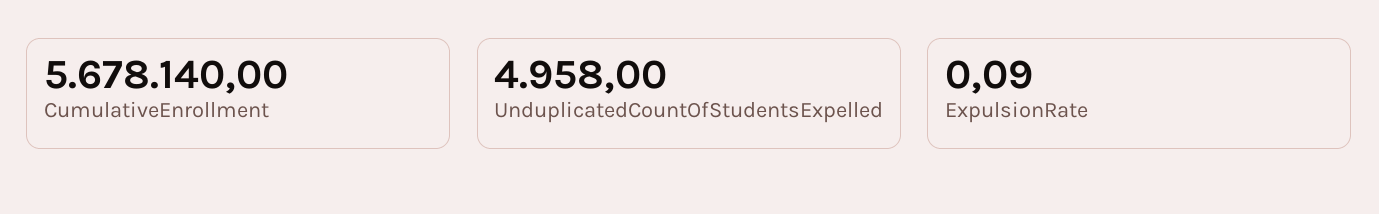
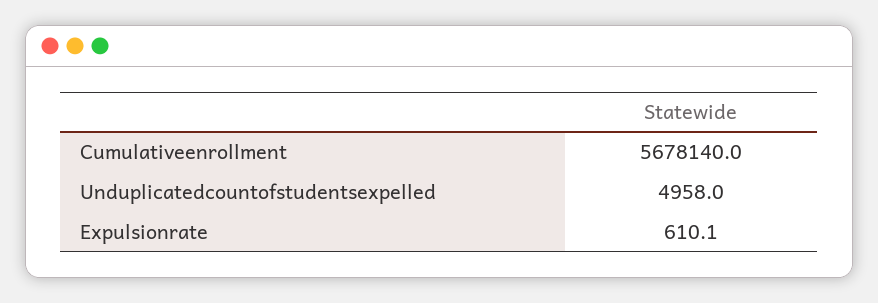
  {
    "CumulativeEnrollment": 5678140,
    "UnduplicatedCountOfStudentsExpelled": 4958,
-   "ExpulsionRate": 0.09
+   "ExpulsionRate": 610.1
  }

